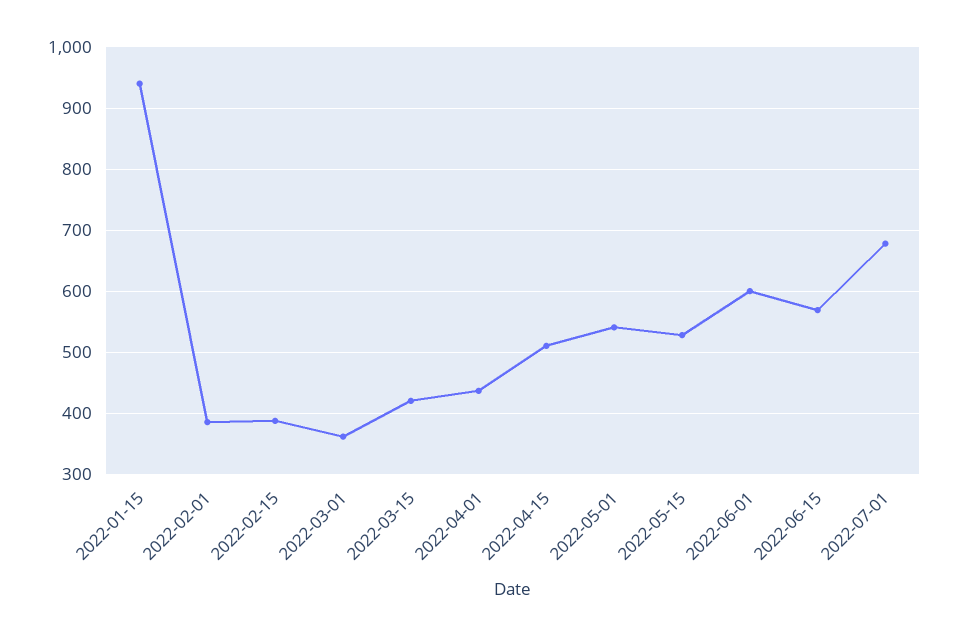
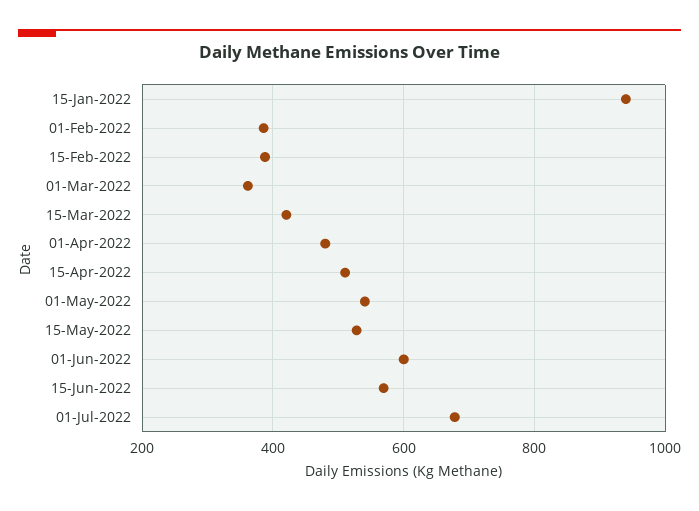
  {
    "2022-01-15": 940,
    "2022-02-01": 390,
    "2022-02-15": 390,
    "2022-03-01": 360,
    "2022-03-15": 420,
-   "2022-04-01": 440,
+   "2022-04-01": 480,
    "2022-04-15": 510,
    "2022-05-01": 540,
    "2022-05-15": 530,
    "2022-06-01": 600,
    "2022-06-15": 570,
    "2022-07-01": 680
  }

